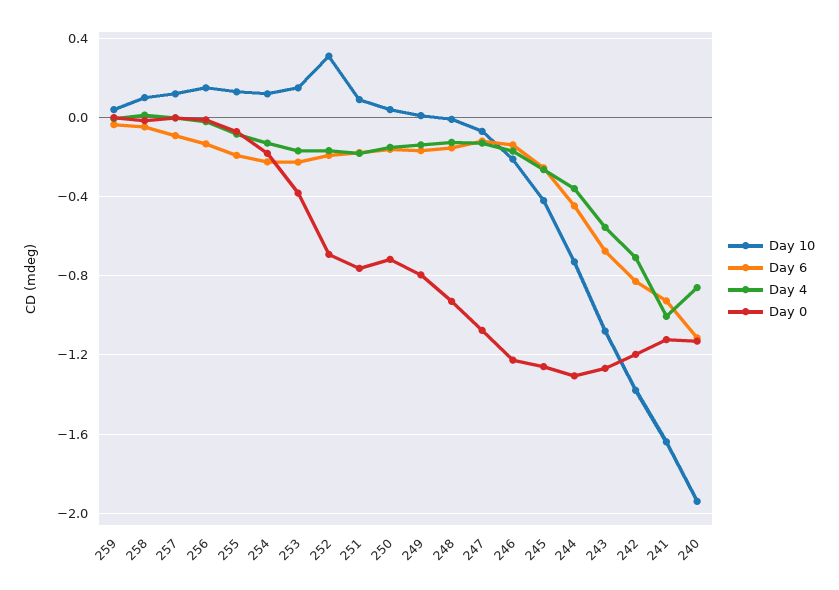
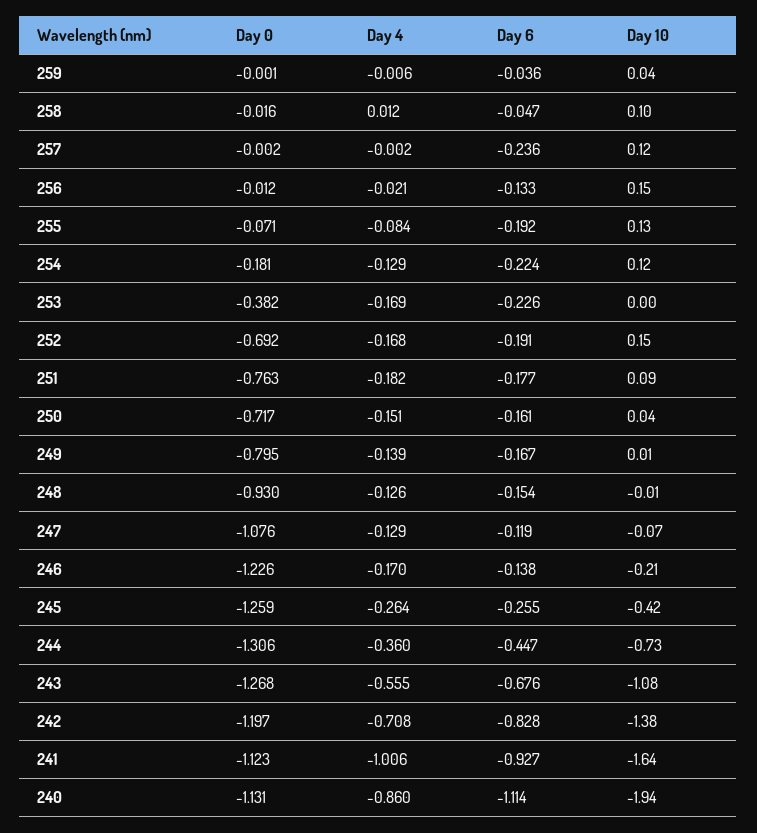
  {
    "Day 10": {
      "259": 0.04,
      "258": 0.1,
      "257": 0.12,
      "256": 0.15,
      "255": 0.13,
      "254": 0.12,
-     "253": 0.15,
+     "253": 0,
-     "252": 0.3,
+     "252": 0.15,
      "251": 0.09,
      "250": 0.04,
      "249": 0.01,
      "248": -0.01,
      "247": -0.07,
      "246": -0.21,
      "245": -0.42,
      "244": -0.73,
      "243": -1.08,
      "242": -1.38,
      "241": -1.64,
      "240": -1.94
    },
    "Day 6": {
      "259": -0.036,
      "258": -0.047,
-     "257": -0.1,
+     "257": -0.236,
      "256": -0.133,
      "255": -0.192,
      "254": -0.224,
      "253": -0.226,
      "252": -0.191,
      "251": -0.177,
      "250": -0.161,
      "249": -0.167,
      "248": -0.154,
      "247": -0.119,
      "246": -0.138,
      "245": -0.255,
      "244": -0.447,
      "243": -0.676,
      "242": -0.828,
      "241": -0.927,
      "240": -1.114
    },
    "Day 4": {
      "259": -0.006,
      "258": 0.012,
      "257": -0.002,
      "256": -0.021,
      "255": -0.084,
      "254": -0.129,
      "253": -0.169,
      "252": -0.168,
      "251": -0.182,
      "250": -0.151,
      "249": -0.139,
      "248": -0.126,
      "247": -0.129,
      "246": -0.17,
      "245": -0.264,
      "244": -0.36,
      "243": -0.555,
      "242": -0.708,
      "241": -1.006,
      "240": -0.86
    },
    "Day 0": {
      "259": -0.001,
      "258": -0.016,
      "257": -0.002,
      "256": -0.012,
      "255": -0.071,
      "254": -0.181,
      "253": -0.382,
      "252": -0.692,
      "251": -0.763,
      "250": -0.717,
      "249": -0.795,
      "248": -0.93,
      "247": -1.076,
      "246": -1.226,
      "245": -1.259,
      "244": -1.306,
      "243": -1.268,
      "242": -1.197,
      "241": -1.123,
      "240": -1.131
    }
  }

